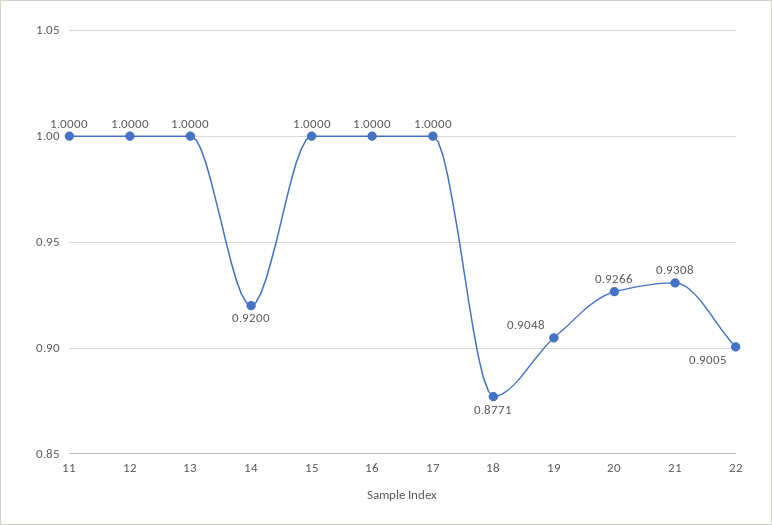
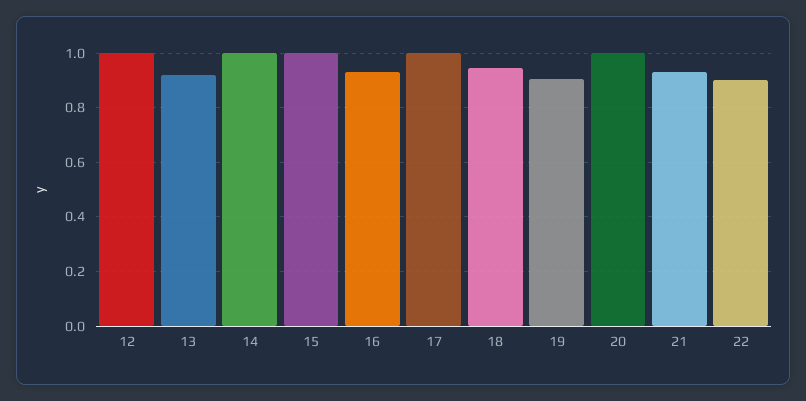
  {
-   "11": 1,
    "12": 1,
-   "13": 1,
+   "13": 0.925,
-   "14": 0.92,
+   "14": 1,
    "15": 1,
-   "16": 1,
+   "16": 0.925,
    "17": 1,
-   "18": 0.8771,
+   "18": 0.95,
    "19": 0.9048,
-   "20": 0.9266,
+   "20": 1,
    "21": 0.9308,
    "22": 0.9005
  }

